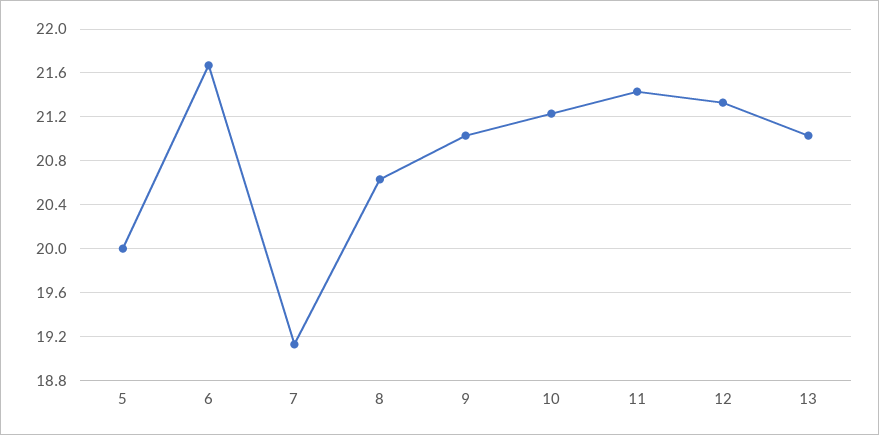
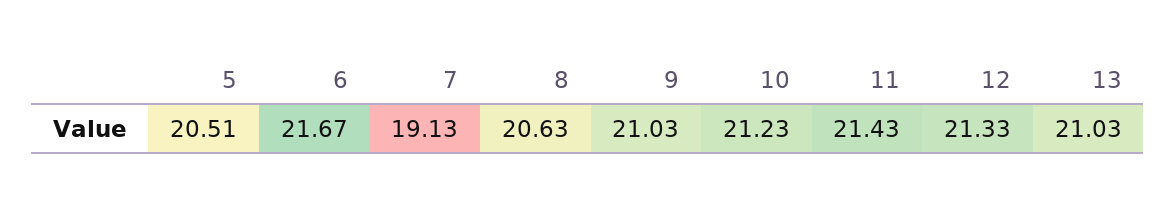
  {
-   "5": 20,
+   "5": 20.51,
    "6": 21.67,
    "7": 19.13,
    "8": 20.63,
    "9": 21.03,
    "10": 21.23,
    "11": 21.43,
    "12": 21.33,
    "13": 21.03
  }

